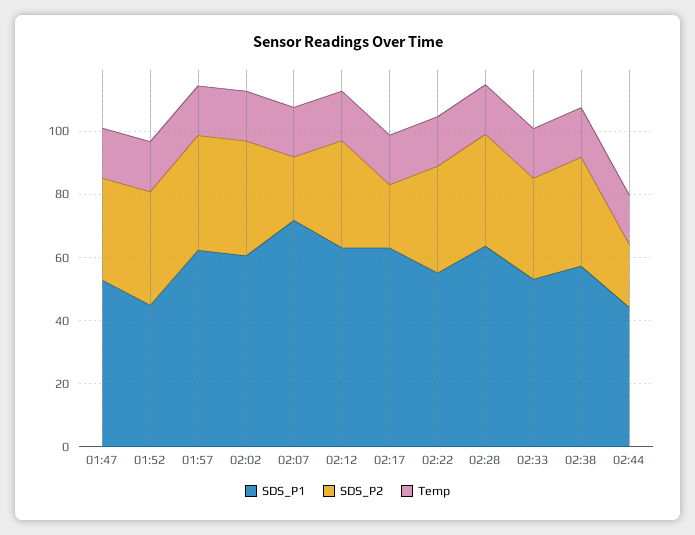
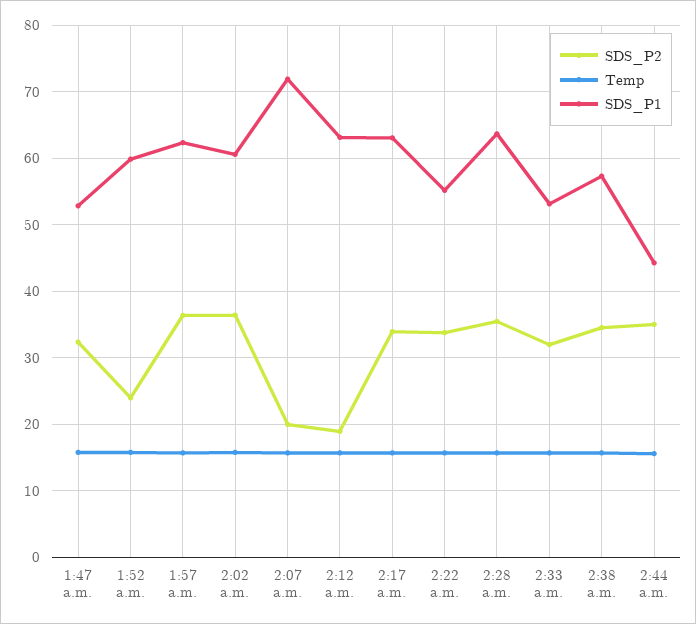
  {
    "SDS_P1": {
      "01:47": 53,
-     "01:52": 45,
+     "01:52": 60,
      "01:57": 62,
      "02:02": 61,
      "02:07": 72,
      "02:12": 63,
      "02:17": 63,
      "02:22": 55,
      "02:28": 64,
      "02:33": 53,
      "02:38": 57,
      "02:44": 44
    },
    "SDS_P2": {
      "01:47": 32,
-     "01:52": 35,
+     "01:52": 24,
      "01:57": 36,
      "02:02": 36,
      "02:07": 20,
-     "02:12": 35,
+     "02:12": 19,
-     "02:17": 20,
+     "02:17": 34,
      "02:22": 34,
      "02:28": 35,
      "02:33": 32,
      "02:38": 35,
-     "02:44": 20
+     "02:44": 35
    },
    "Temp": {
      "01:47": 16,
      "01:52": 16,
      "01:57": 16,
      "02:02": 16,
      "02:07": 16,
      "02:12": 16,
      "02:17": 16,
      "02:22": 16,
      "02:28": 16,
      "02:33": 16,
      "02:38": 16,
      "02:44": 16
    }
  }

